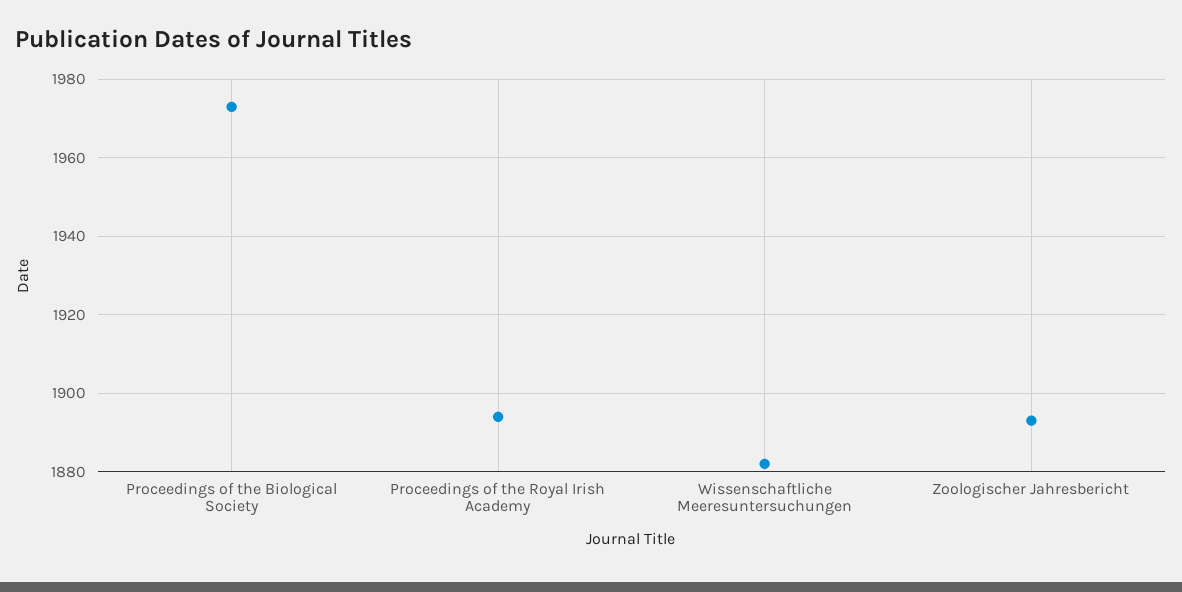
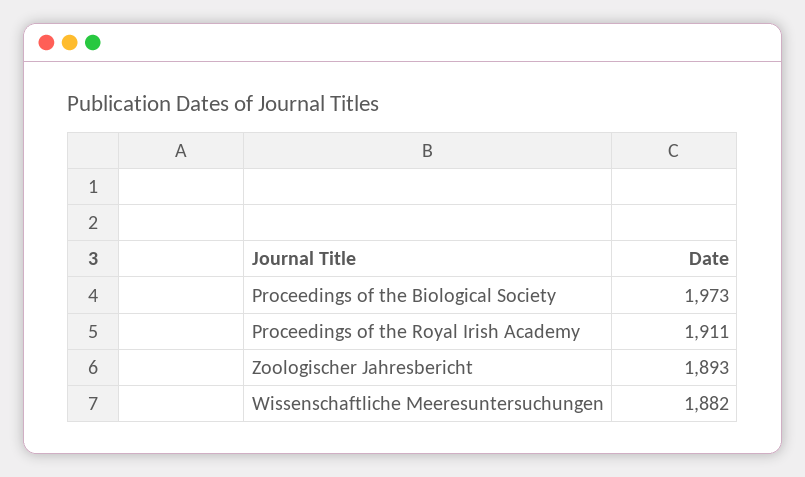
  {
    "Proceedings of the Biological Society": 1973,
-   "Proceedings of the Royal Irish Academy": 1895,
+   "Proceedings of the Royal Irish Academy": 1911,
    "Wissenschaftliche Meeresuntersuchungen": 1882,
    "Zoologischer Jahresbericht": 1893
  }

